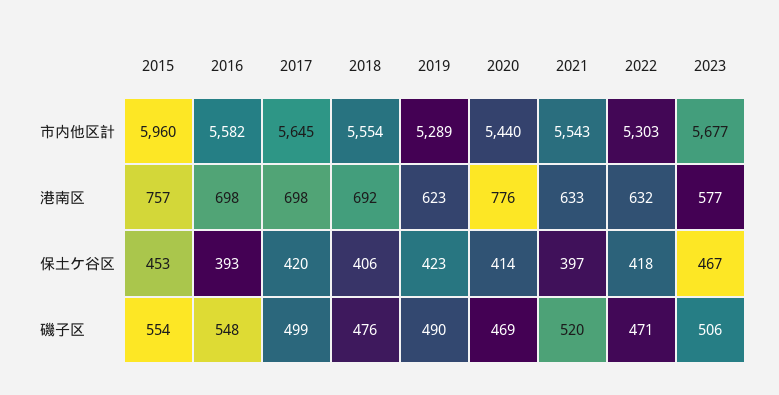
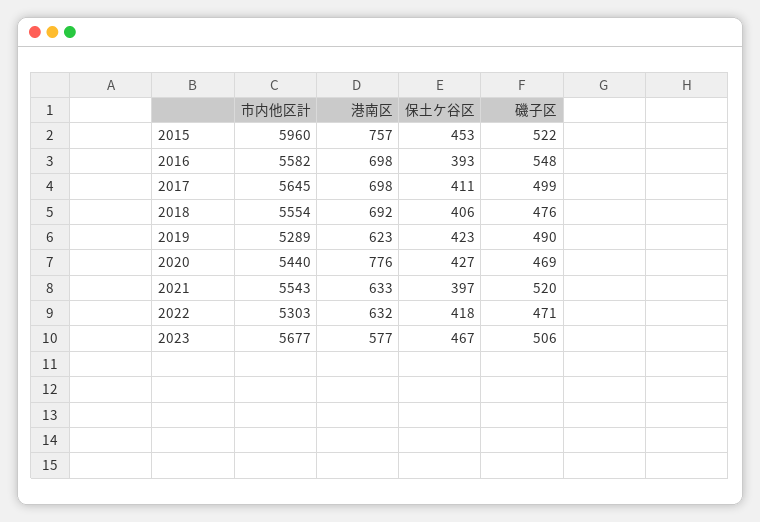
  {
    "2015": {
      "市内他区計": 5960,
      "港南区": 757,
      "保土ケ谷区": 453,
-     "磯子区": 554
+     "磯子区": 522
    },
    "2016": {
      "市内他区計": 5582,
      "港南区": 698,
      "保土ケ谷区": 393,
      "磯子区": 548
    },
    "2017": {
      "市内他区計": 5645,
      "港南区": 698,
-     "保土ケ谷区": 420,
+     "保土ケ谷区": 411,
      "磯子区": 499
    },
    "2018": {
      "市内他区計": 5554,
      "港南区": 692,
      "保土ケ谷区": 406,
      "磯子区": 476
    },
    "2019": {
      "市内他区計": 5289,
      "港南区": 623,
      "保土ケ谷区": 423,
      "磯子区": 490
    },
    "2020": {
      "市内他区計": 5440,
      "港南区": 776,
-     "保土ケ谷区": 414,
+     "保土ケ谷区": 427,
      "磯子区": 469
    },
    "2021": {
      "市内他区計": 5543,
      "港南区": 633,
      "保土ケ谷区": 397,
      "磯子区": 520
    },
    "2022": {
      "市内他区計": 5303,
      "港南区": 632,
      "保土ケ谷区": 418,
      "磯子区": 471
    },
    "2023": {
      "市内他区計": 5677,
      "港南区": 577,
      "保土ケ谷区": 467,
      "磯子区": 506
    }
  }

